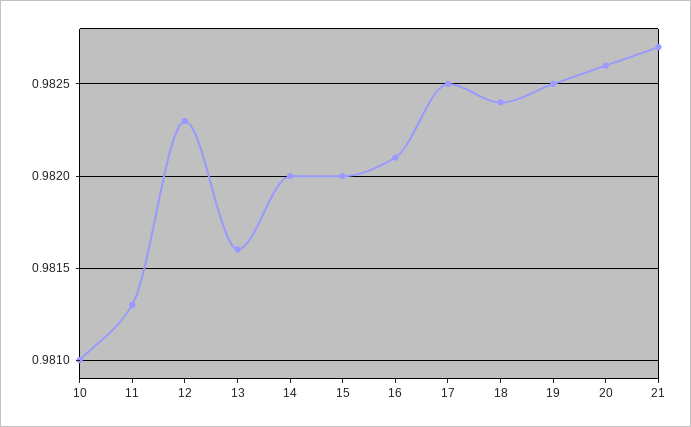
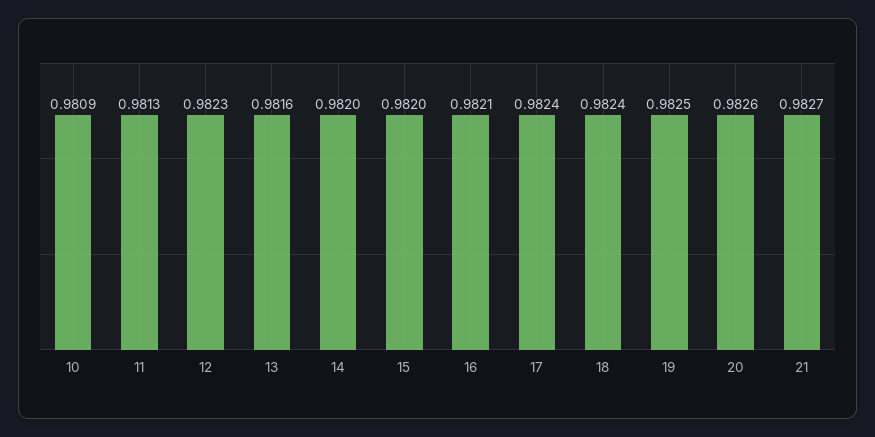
  {
-   "10": 0.981,
+   "10": 0.9809,
    "11": 0.9813,
    "12": 0.9823,
    "13": 0.9816,
    "14": 0.982,
    "15": 0.982,
    "16": 0.9821,
-   "17": 0.9825,
+   "17": 0.9824,
    "18": 0.9824,
    "19": 0.9825,
    "20": 0.9826,
    "21": 0.9827
  }

